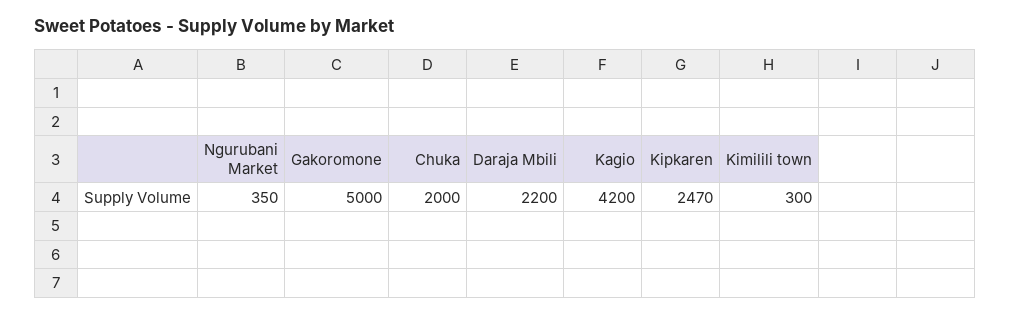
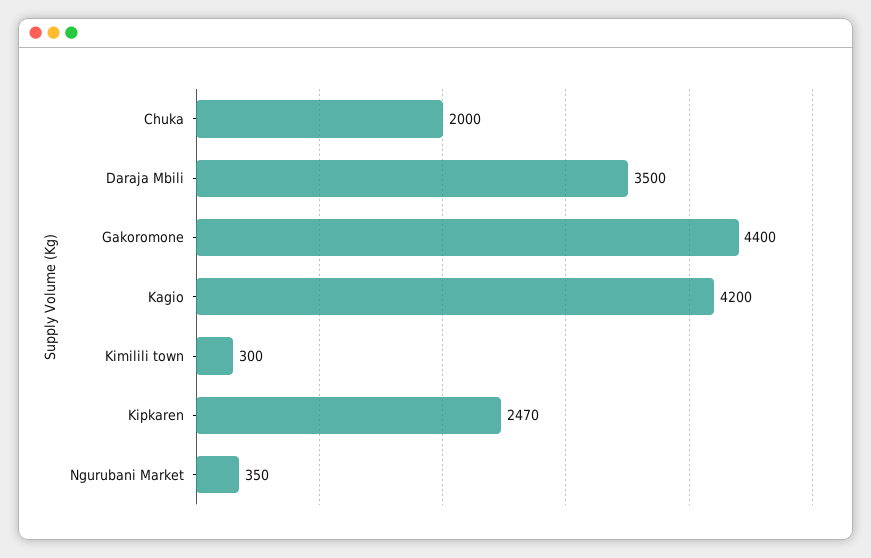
  {
    "Ngurubani Market": 350,
-   "Gakoromone": 5000,
+   "Gakoromone": 4400,
    "Chuka": 2000,
-   "Daraja Mbili": 2200,
+   "Daraja Mbili": 3500,
    "Kagio": 4200,
    "Kipkaren": 2470,
    "Kimilili town": 300
  }

